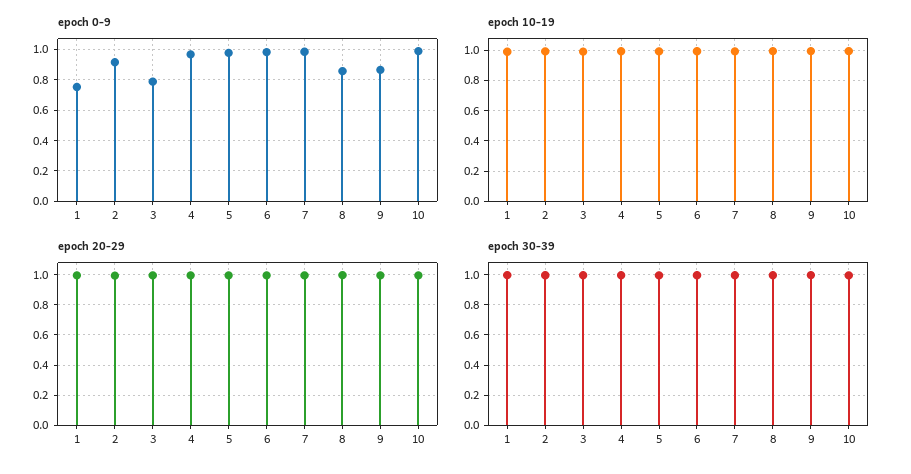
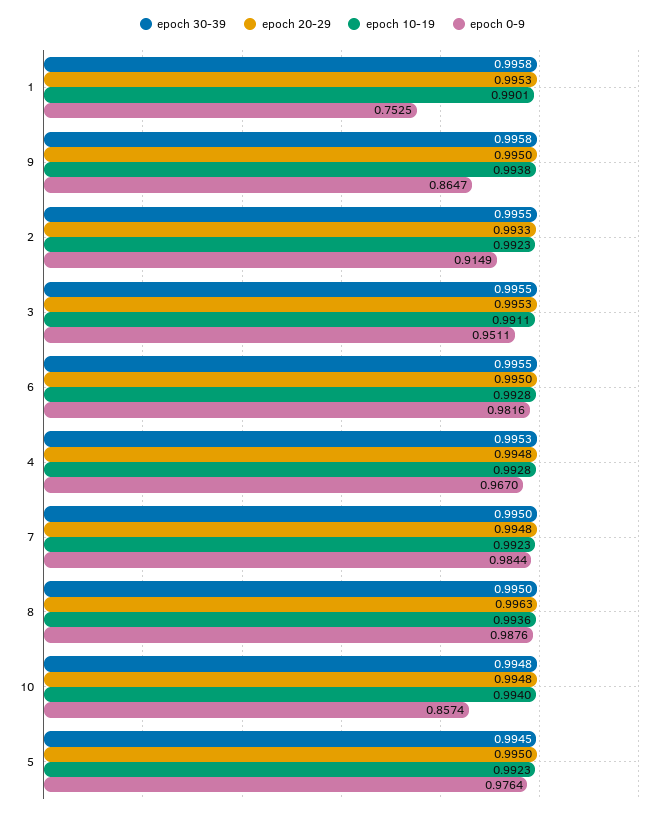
  {
    "epoch 0-9": {
      "1": 0.7525,
      "2": 0.9149,
-     "3": 0.8,
+     "3": 0.9511,
      "4": 0.967,
      "5": 0.9764,
      "6": 0.9816,
      "7": 0.9844,
-     "8": 0.85,
+     "8": 0.9876,
      "9": 0.8647,
-     "10": 1
+     "10": 0.8574
    },
    "epoch 10-19": {
      "1": 0.9901,
      "2": 0.9923,
      "3": 0.9911,
      "4": 0.9928,
      "5": 0.9923,
      "6": 0.9928,
      "7": 0.9923,
      "8": 0.9936,
      "9": 0.9938,
      "10": 0.994
    },
    "epoch 20-29": {
      "1": 0.9953,
      "2": 0.9933,
      "3": 0.9953,
      "4": 0.9948,
      "5": 0.995,
      "6": 0.995,
      "7": 0.9948,
      "8": 0.9963,
      "9": 0.995,
      "10": 0.9948
    },
    "epoch 30-39": {
      "1": 0.9958,
      "2": 0.9955,
      "3": 0.9955,
      "4": 0.9953,
      "5": 0.9945,
      "6": 0.9955,
      "7": 0.995,
      "8": 0.995,
      "9": 0.9958,
      "10": 0.9948
    }
  }

